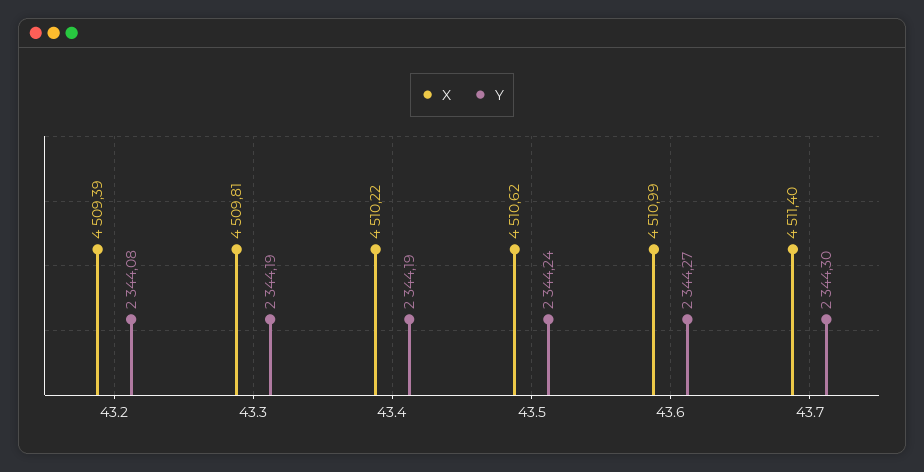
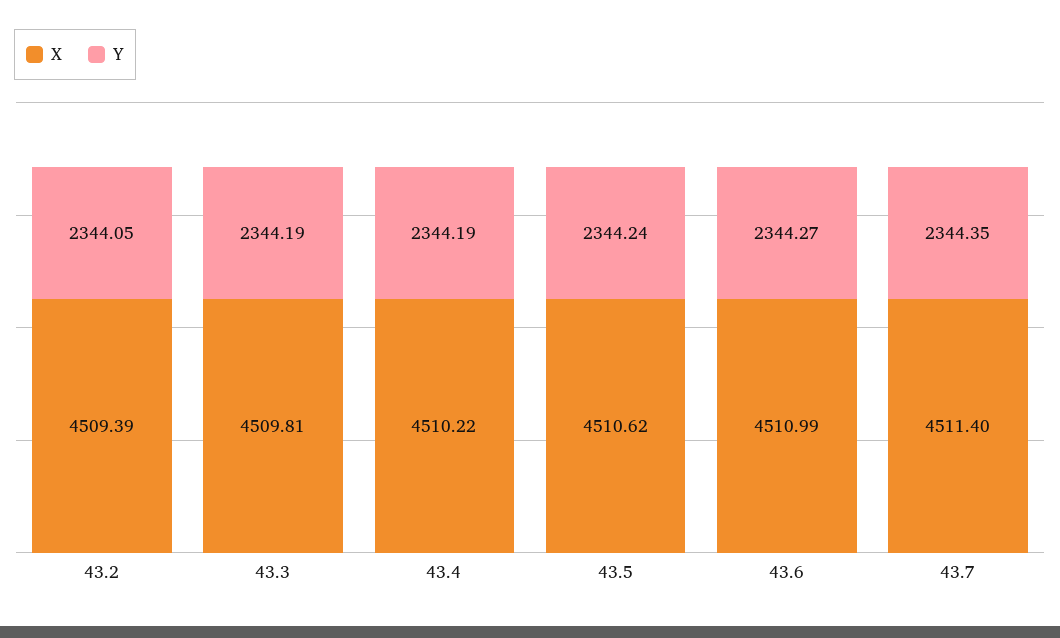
  {
    "X": {
      "43.2": 4509.39,
      "43.3": 4509.81,
      "43.4": 4510.22,
      "43.5": 4510.62,
      "43.6": 4510.99,
      "43.7": 4511.4
    },
    "Y": {
-     "43.2": 2344.08,
+     "43.2": 2344.05,
      "43.3": 2344.19,
      "43.4": 2344.19,
      "43.5": 2344.24,
      "43.6": 2344.27,
-     "43.7": 2344.3
+     "43.7": 2344.35
    }
  }

